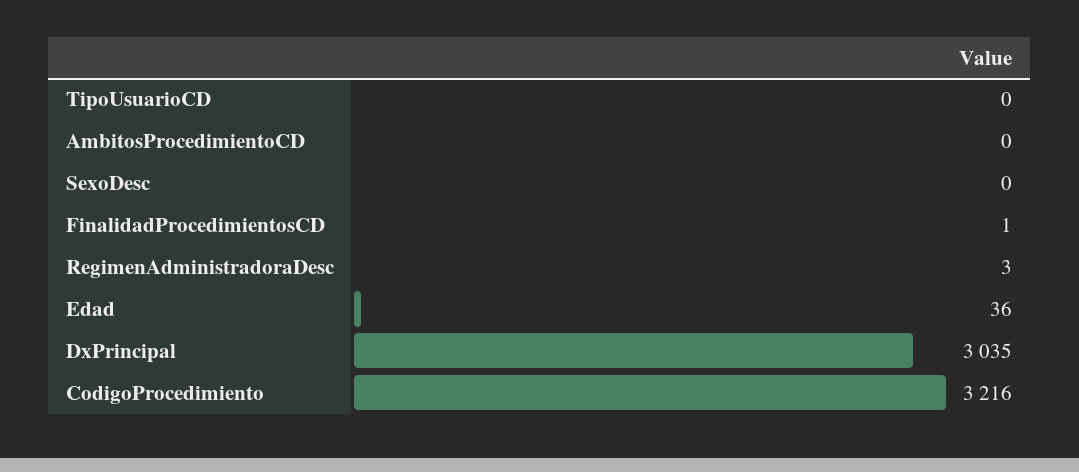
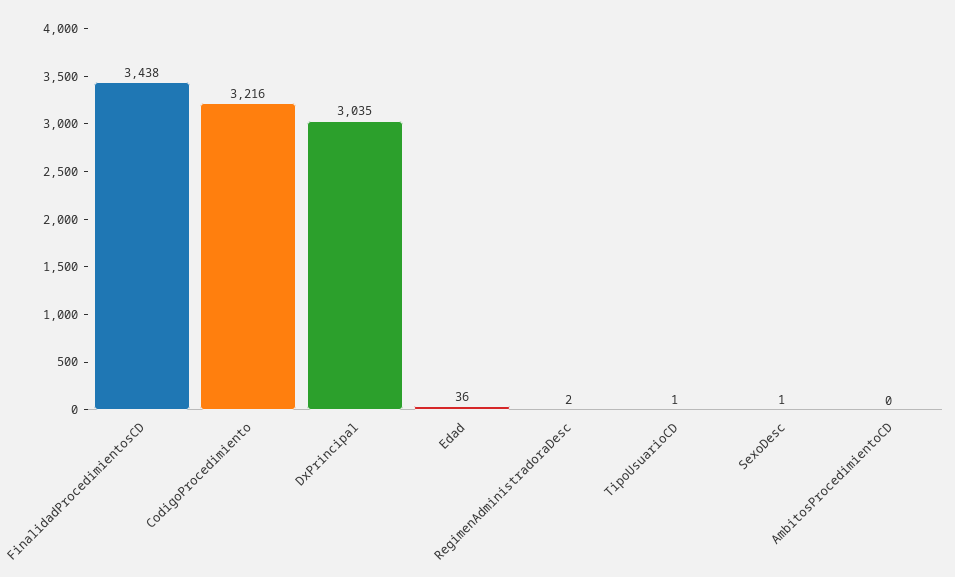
  {
-   "TipoUsuarioCD": 0,
+   "TipoUsuarioCD": 1,
    "AmbitosProcedimientoCD": 0,
-   "SexoDesc": 0,
+   "SexoDesc": 1,
-   "FinalidadProcedimientosCD": 1,
+   "FinalidadProcedimientosCD": 3438,
-   "RegimenAdministradoraDesc": 3,
+   "RegimenAdministradoraDesc": 2,
    "Edad": 36,
    "DxPrincipal": 3035,
    "CodigoProcedimiento": 3216
  }

